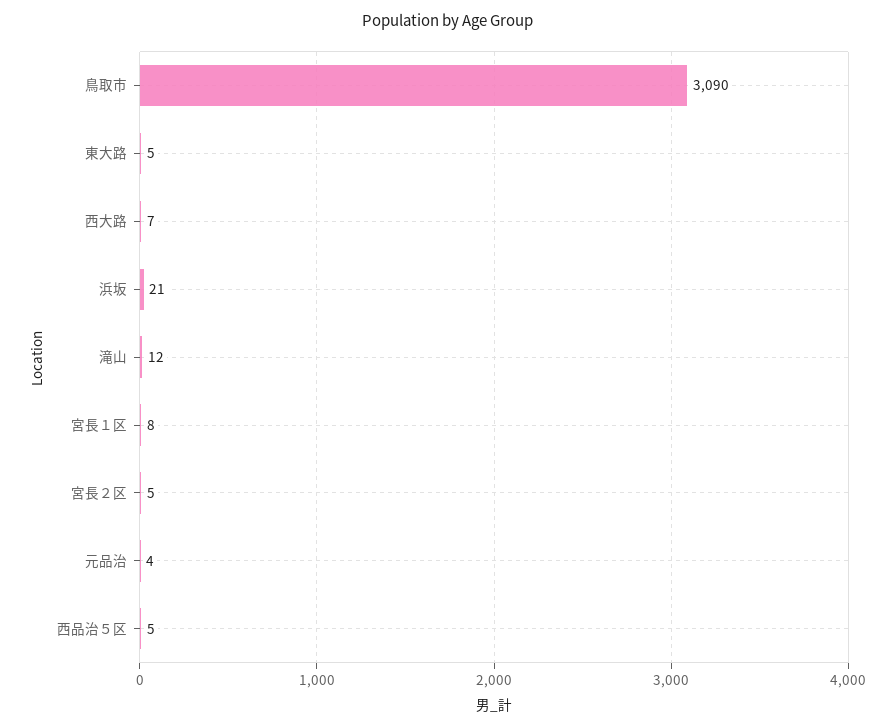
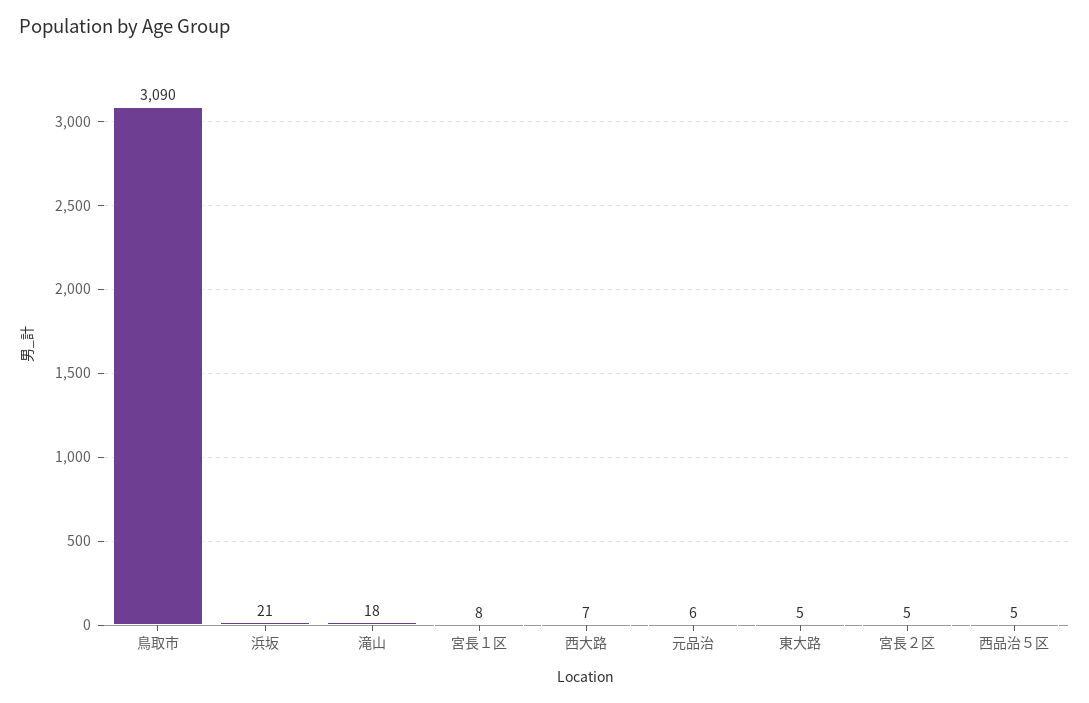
  {
    "鳥取市": 3090,
    "東大路": 5,
    "西大路": 7,
    "浜坂": 21,
-   "滝山": 12,
+   "滝山": 18,
    "宮長１区": 8,
    "宮長２区": 5,
-   "元品治": 4,
+   "元品治": 6,
    "西品治５区": 5
  }

